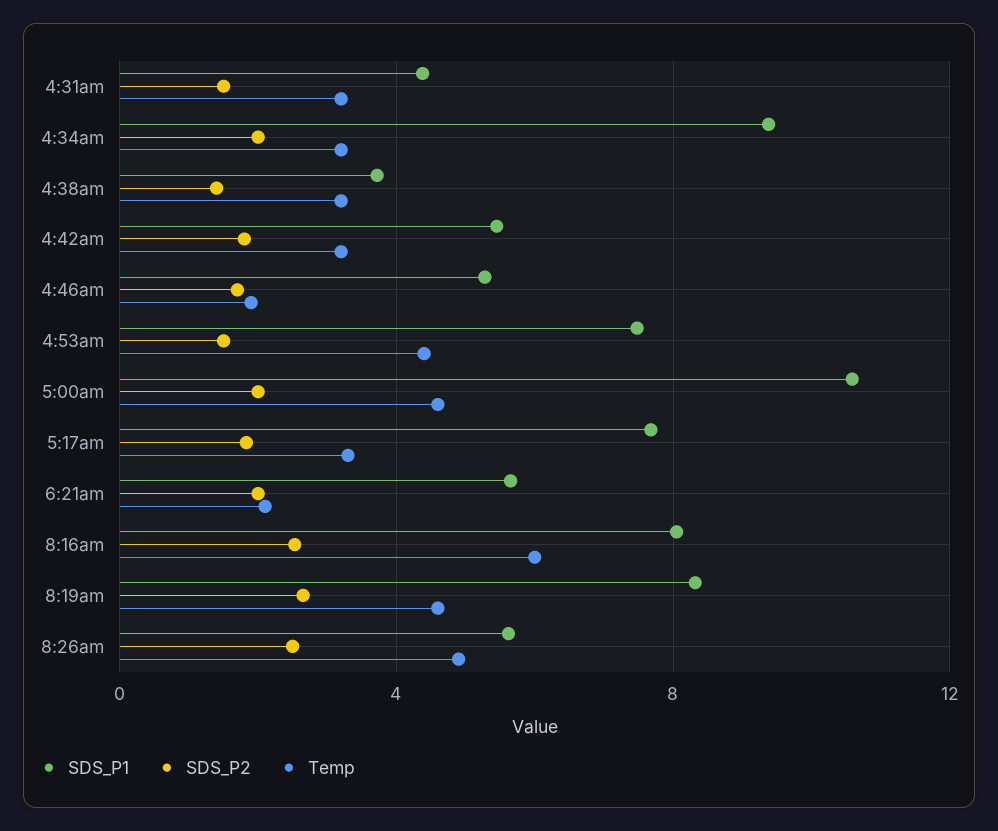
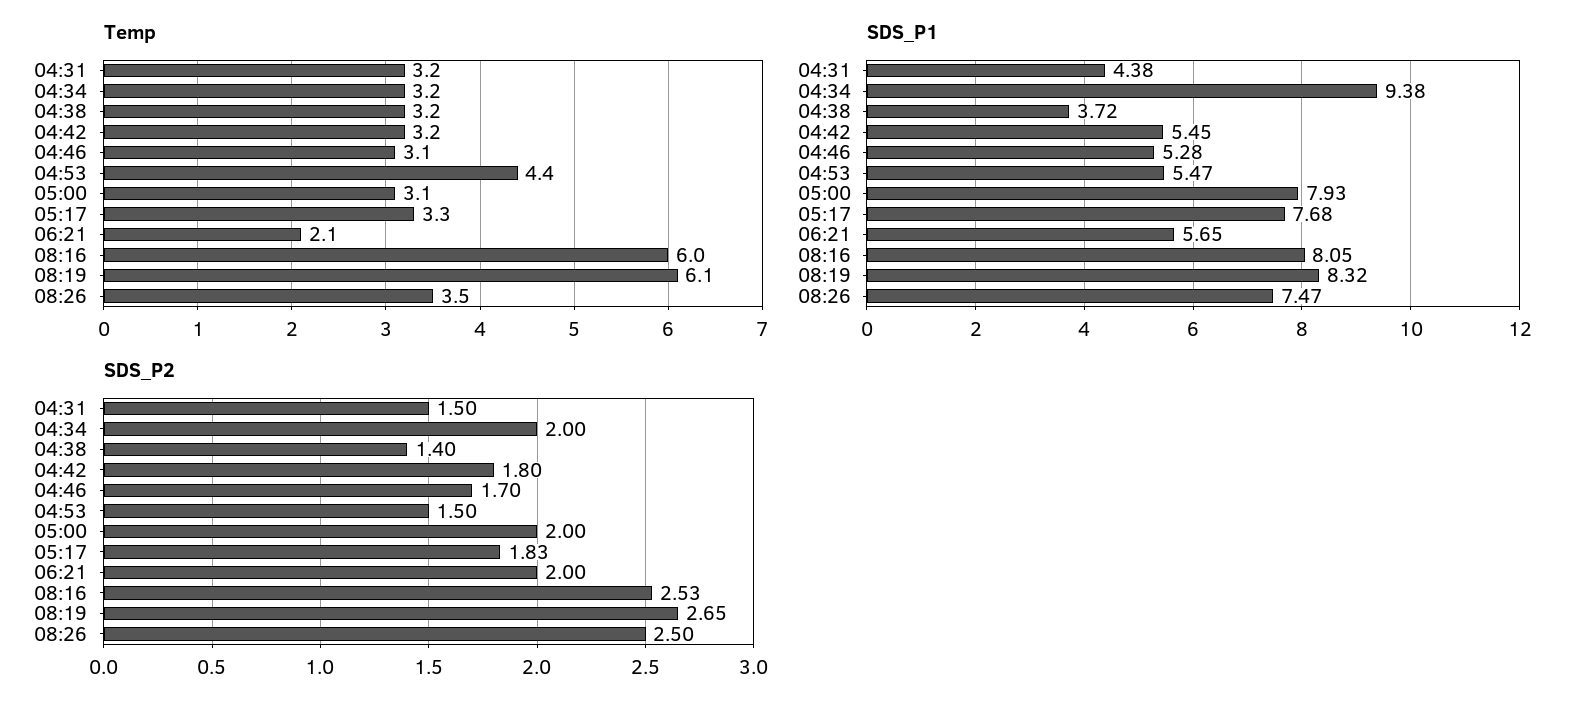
  {
    "SDS_P1": {
      "4:31am": 4.38,
      "4:34am": 9.38,
      "4:38am": 3.72,
      "4:42am": 5.45,
      "4:46am": 5.28,
-     "4:53am": 7.5,
+     "4:53am": 5.47,
-     "5:00am": 10.5,
+     "5:00am": 7.93,
      "5:17am": 7.68,
      "6:21am": 5.65,
      "8:16am": 8.05,
      "8:19am": 8.32,
-     "8:26am": 5.5
+     "8:26am": 7.47
    },
    "SDS_P2": {
      "4:31am": 1.5,
      "4:34am": 2,
      "4:38am": 1.4,
      "4:42am": 1.8,
      "4:46am": 1.7,
      "4:53am": 1.5,
      "5:00am": 2,
      "5:17am": 1.83,
      "6:21am": 2,
      "8:16am": 2.53,
      "8:19am": 2.65,
      "8:26am": 2.5
    },
    "Temp": {
      "4:31am": 3.2,
      "4:34am": 3.2,
      "4:38am": 3.2,
      "4:42am": 3.2,
-     "4:46am": 2,
+     "4:46am": 3.1,
      "4:53am": 4.4,
-     "5:00am": 4.5,
+     "5:00am": 3.1,
      "5:17am": 3.3,
      "6:21am": 2.1,
      "8:16am": 6,
-     "8:19am": 4.5,
+     "8:19am": 6.1,
-     "8:26am": 5
+     "8:26am": 3.5
    }
  }

